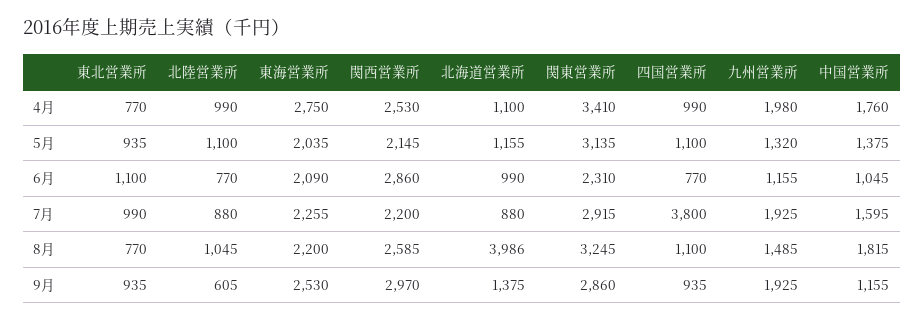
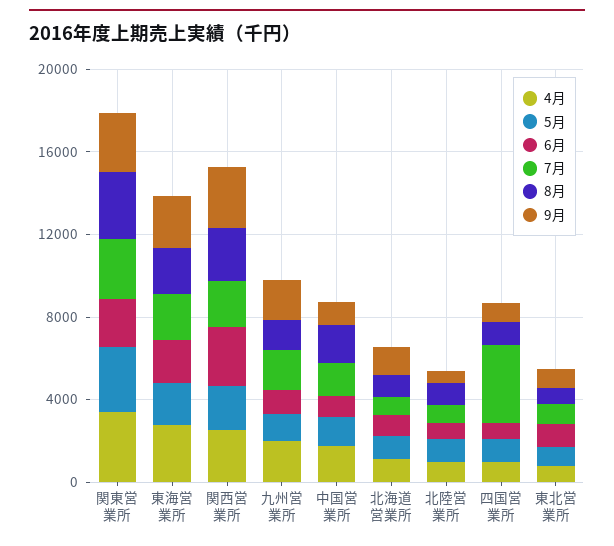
  {
    "4月": {
      "東北営業所": 770,
      "北陸営業所": 990,
      "東海営業所": 2750,
      "関西営業所": 2530,
      "北海道営業所": 1100,
      "関東営業所": 3410,
      "四国営業所": 990,
      "九州営業所": 1980,
      "中国営業所": 1760
    },
    "5月": {
      "東北営業所": 935,
      "北陸営業所": 1100,
      "東海営業所": 2035,
      "関西営業所": 2145,
      "北海道営業所": 1155,
      "関東営業所": 3135,
      "四国営業所": 1100,
      "九州営業所": 1320,
      "中国営業所": 1375
    },
    "6月": {
      "東北営業所": 1100,
      "北陸営業所": 770,
      "東海営業所": 2090,
      "関西営業所": 2860,
      "北海道営業所": 990,
      "関東営業所": 2310,
      "四国営業所": 770,
      "九州営業所": 1155,
      "中国営業所": 1045
    },
    "7月": {
      "東北営業所": 990,
      "北陸営業所": 880,
      "東海営業所": 2255,
      "関西営業所": 2200,
      "北海道営業所": 880,
      "関東営業所": 2915,
      "四国営業所": 3800,
      "九州営業所": 1925,
      "中国営業所": 1595
    },
    "8月": {
      "東北営業所": 770,
      "北陸営業所": 1045,
      "東海営業所": 2200,
      "関西営業所": 2585,
-     "北海道営業所": 3986,
+     "北海道営業所": 1000,
      "関東営業所": 3245,
      "四国営業所": 1100,
      "九州営業所": 1485,
      "中国営業所": 1815
    },
    "9月": {
      "東北営業所": 935,
      "北陸営業所": 605,
      "東海営業所": 2530,
      "関西営業所": 2970,
      "北海道営業所": 1375,
      "関東営業所": 2860,
      "四国営業所": 935,
      "九州営業所": 1925,
      "中国営業所": 1155
    }
  }

